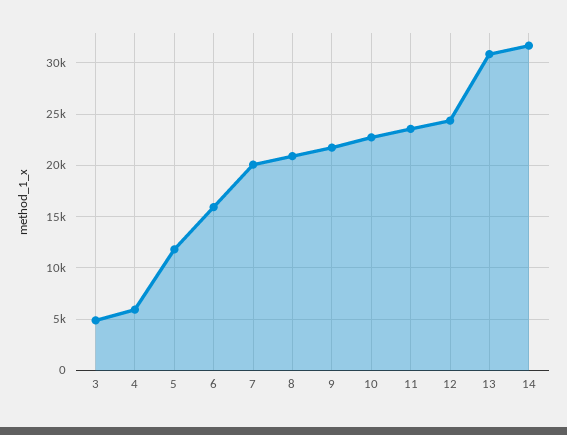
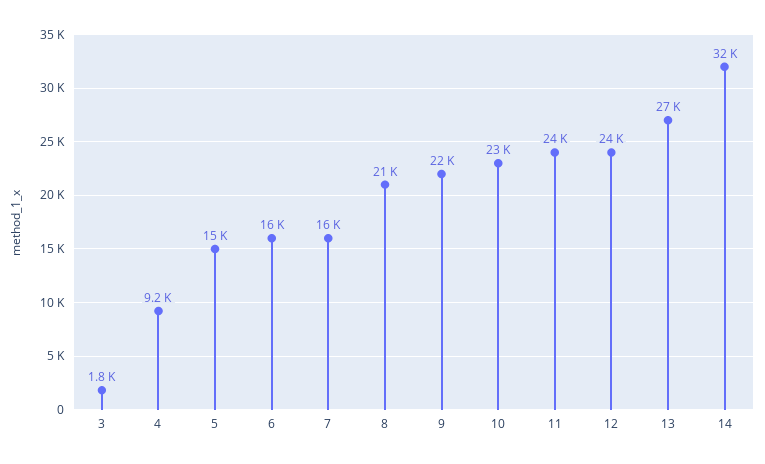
  {
-   "3": 5000,
+   "3": 1800,
-   "4": 6000,
+   "4": 9200,
-   "5": 12000,
+   "5": 15000,
    "6": 16000,
-   "7": 20000,
+   "7": 16000,
    "8": 21000,
    "9": 22000,
    "10": 23000,
    "11": 24000,
    "12": 24000,
-   "13": 31000,
+   "13": 27000,
    "14": 32000
  }

